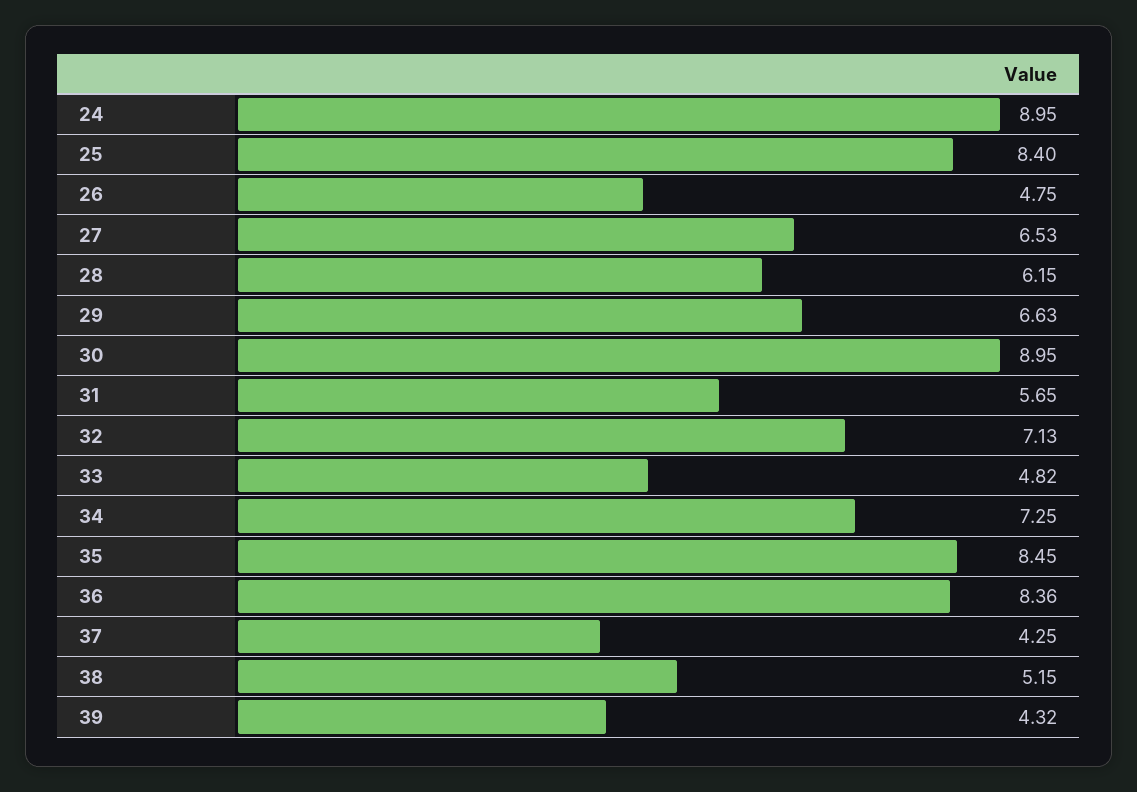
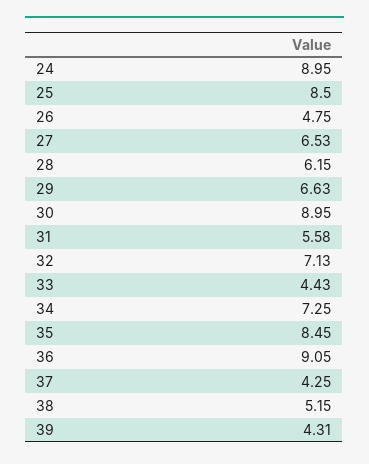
  {
    "24": 8.95,
-   "25": 8.4,
+   "25": 8.5,
    "26": 4.75,
    "27": 6.53,
    "28": 6.15,
    "29": 6.63,
    "30": 8.95,
-   "31": 5.65,
+   "31": 5.58,
    "32": 7.13,
-   "33": 4.82,
+   "33": 4.43,
    "34": 7.25,
    "35": 8.45,
-   "36": 8.36,
+   "36": 9.05,
    "37": 4.25,
    "38": 5.15,
-   "39": 4.32
+   "39": 4.31
  }

